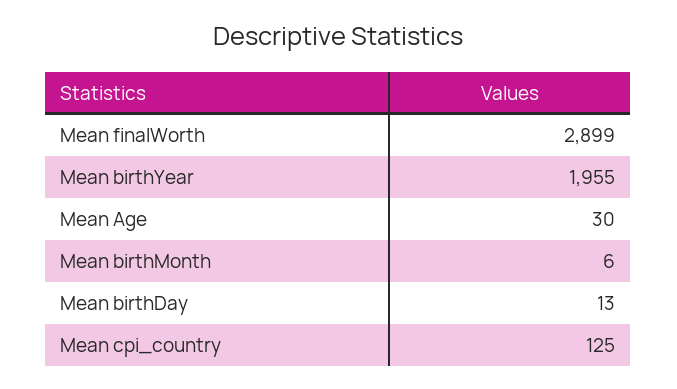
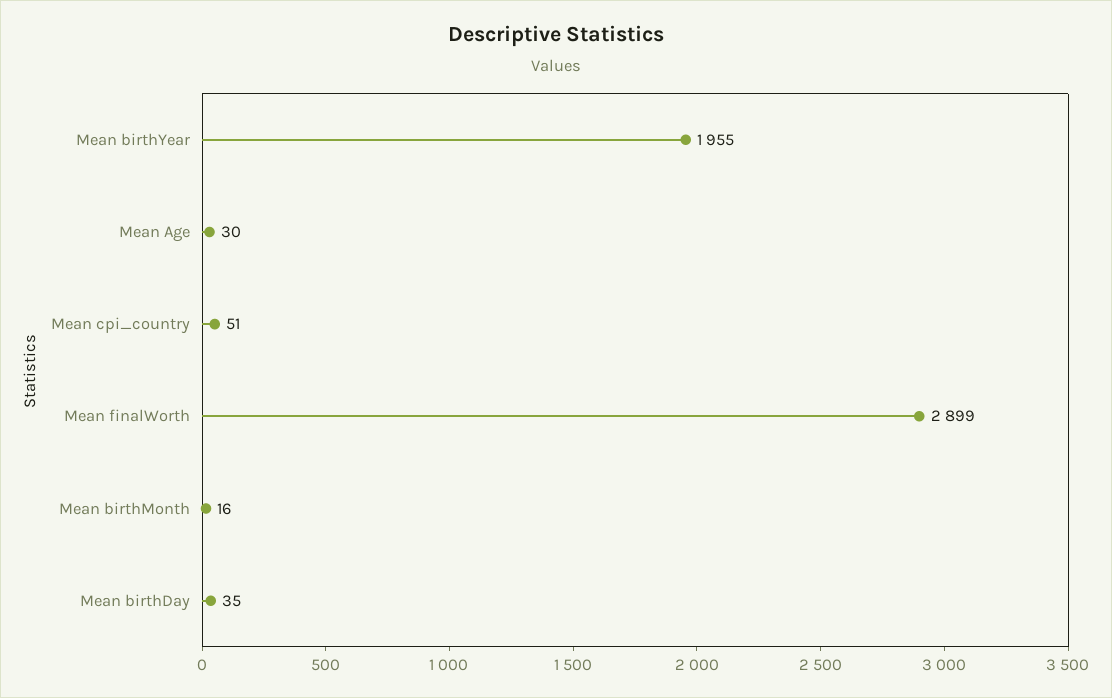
  {
    "Mean finalWorth": 2899,
    "Mean birthYear": 1955,
    "Mean Age": 30,
-   "Mean birthMonth": 6,
+   "Mean birthMonth": 16,
-   "Mean birthDay": 13,
+   "Mean birthDay": 35,
-   "Mean cpi_country": 125
+   "Mean cpi_country": 51
  }

